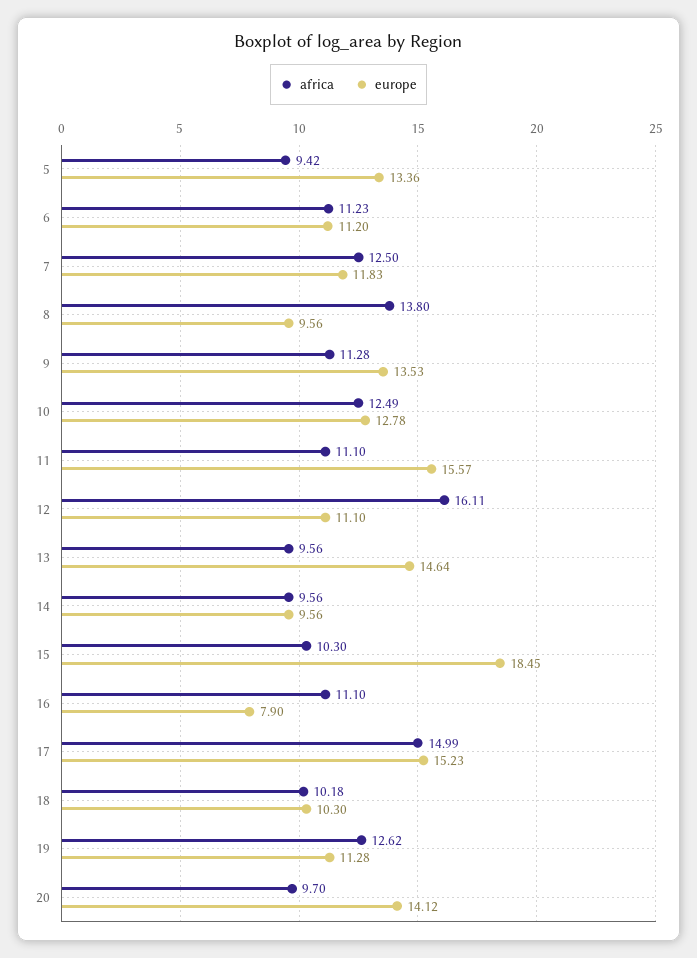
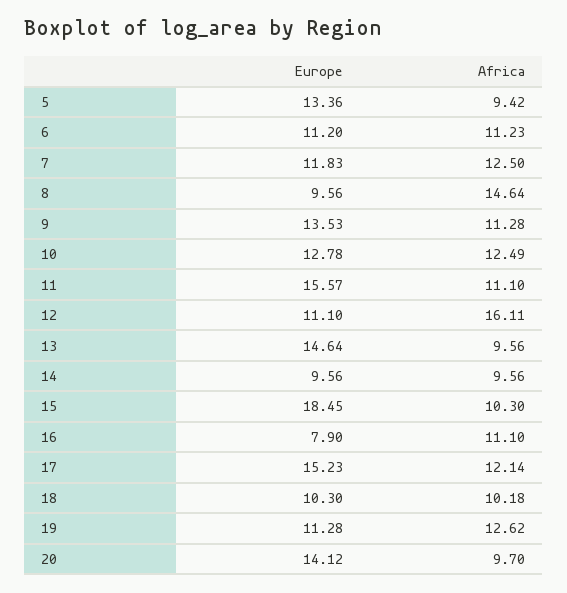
  {
    "africa": {
      "5": 9.42,
      "6": 11.23,
      "7": 12.5,
-     "8": 13.8,
+     "8": 14.64,
      "9": 11.28,
      "10": 12.49,
      "11": 11.1,
      "12": 16.11,
      "13": 9.56,
      "14": 9.56,
      "15": 10.3,
      "16": 11.1,
-     "17": 14.99,
+     "17": 12.14,
      "18": 10.18,
      "19": 12.62,
      "20": 9.7
    },
    "europe": {
      "5": 13.36,
      "6": 11.2,
      "7": 11.83,
      "8": 9.56,
      "9": 13.53,
      "10": 12.78,
      "11": 15.57,
      "12": 11.1,
      "13": 14.64,
      "14": 9.56,
      "15": 18.45,
      "16": 7.9,
      "17": 15.23,
      "18": 10.3,
      "19": 11.28,
      "20": 14.12
    }
  }

